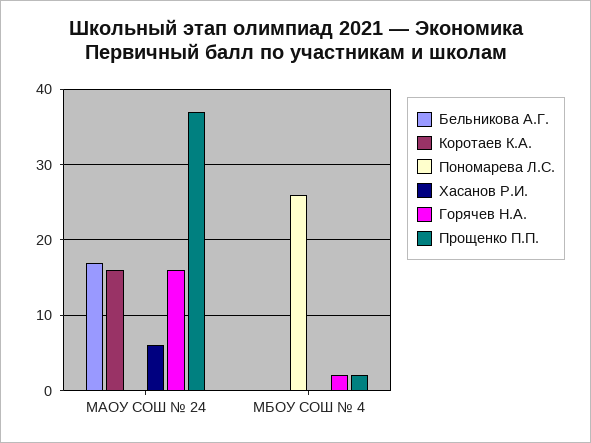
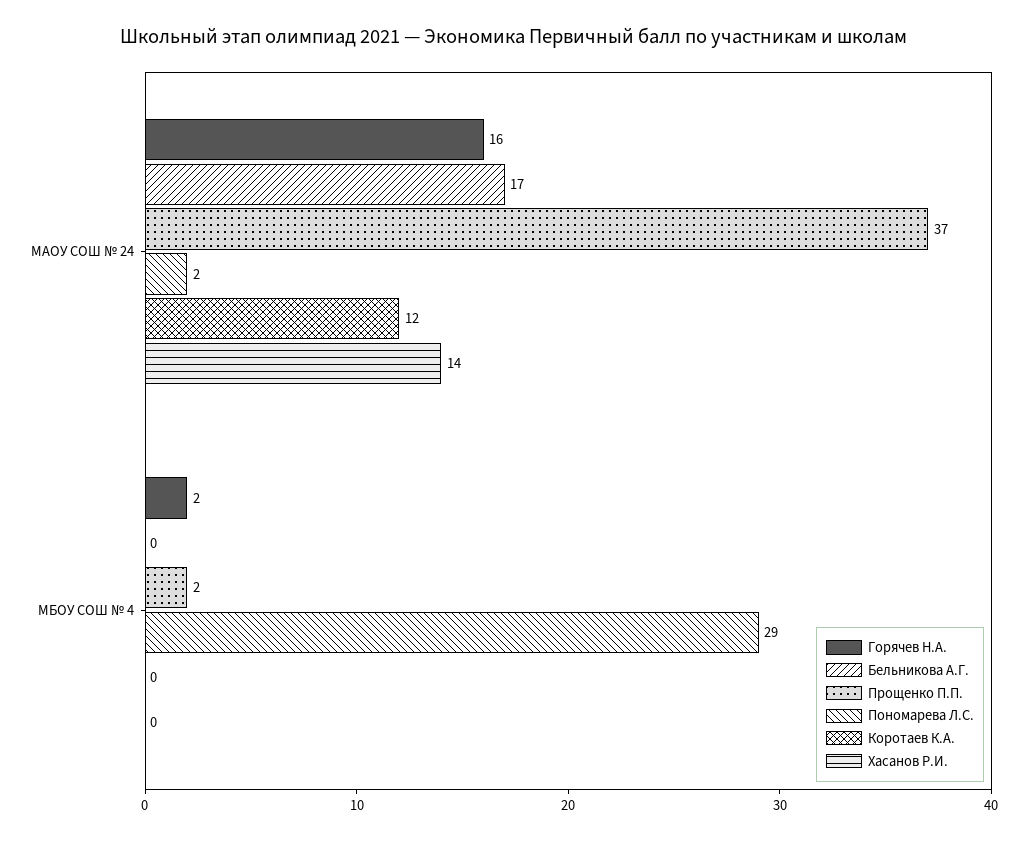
  {
    "Бельникова А.Г.": {
      "МАОУ СОШ № 24": 17,
      "МБОУ СОШ № 4": 0
    },
    "Коротаев К.А.": {
-     "МАОУ СОШ № 24": 16,
+     "МАОУ СОШ № 24": 12,
      "МБОУ СОШ № 4": 0
    },
    "Пономарева Л.С.": {
-     "МАОУ СОШ № 24": 0,
+     "МАОУ СОШ № 24": 2,
-     "МБОУ СОШ № 4": 26
+     "МБОУ СОШ № 4": 29
    },
    "Хасанов Р.И.": {
-     "МАОУ СОШ № 24": 6,
+     "МАОУ СОШ № 24": 14,
      "МБОУ СОШ № 4": 0
    },
    "Горячев Н.А.": {
      "МАОУ СОШ № 24": 16,
      "МБОУ СОШ № 4": 2
    },
    "Прощенко П.П.": {
      "МАОУ СОШ № 24": 37,
      "МБОУ СОШ № 4": 2
    }
  }

